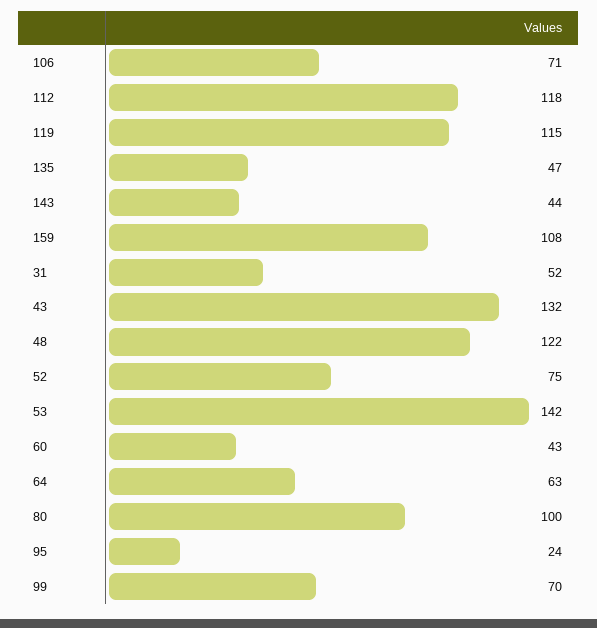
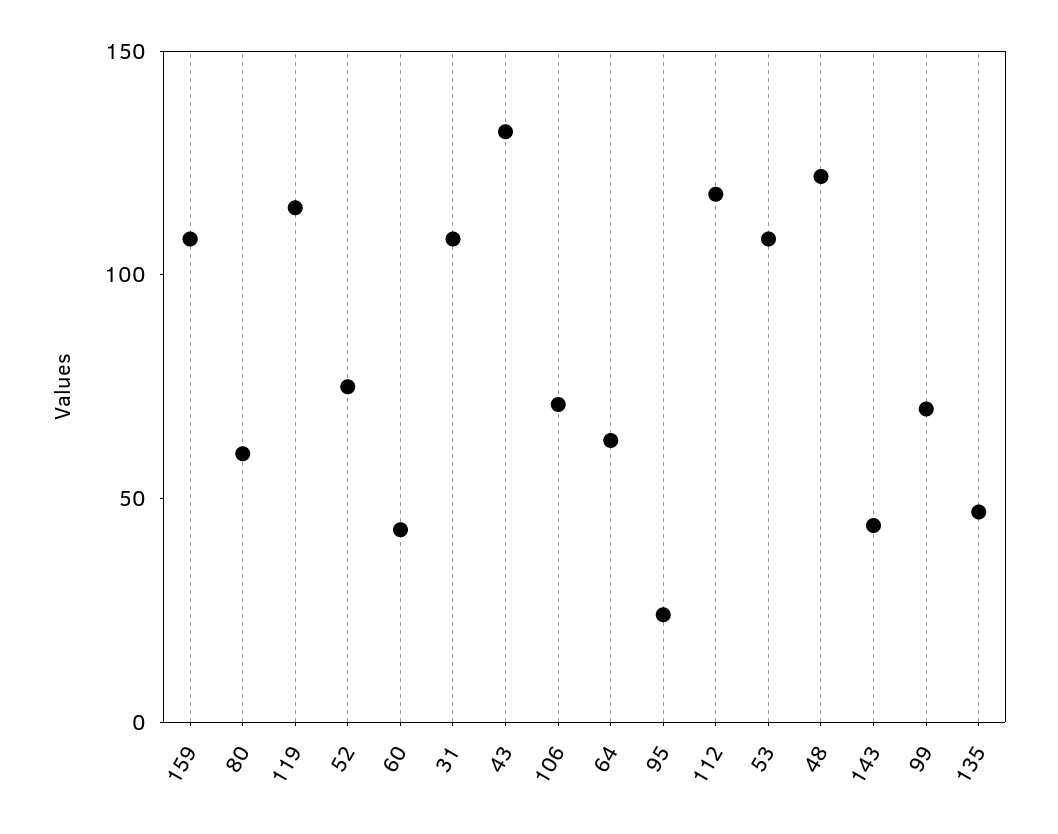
  {
    "106": 71,
    "112": 118,
    "119": 115,
    "135": 47,
    "143": 44,
    "159": 108,
-   "31": 52,
+   "31": 110,
    "43": 132,
    "48": 122,
    "52": 75,
-   "53": 142,
+   "53": 110,
    "60": 43,
    "64": 63,
-   "80": 100,
+   "80": 60,
    "95": 24,
    "99": 70
  }

